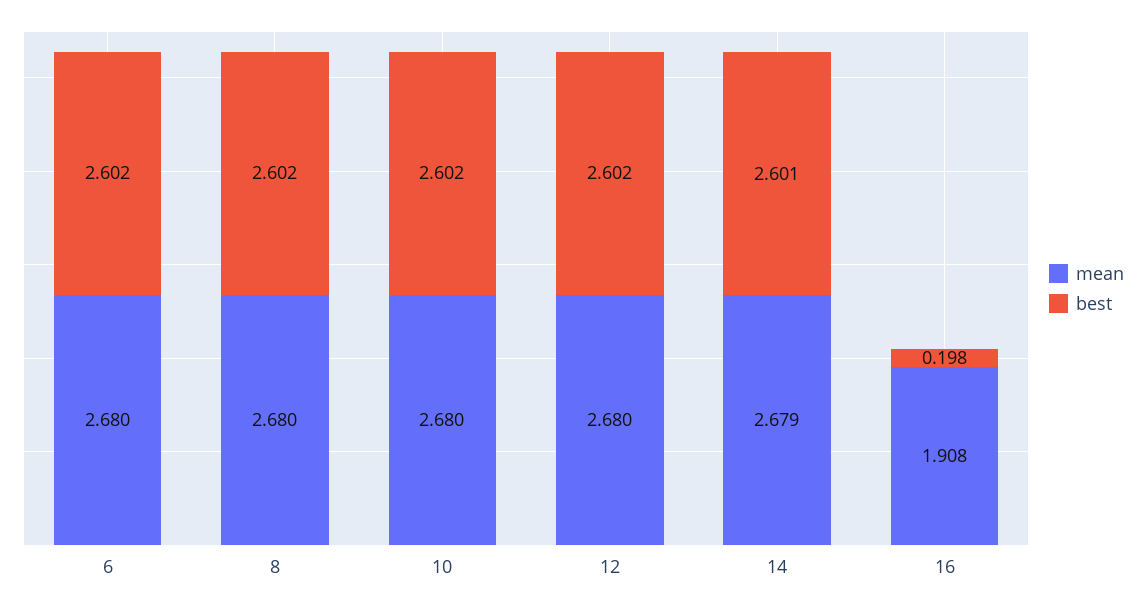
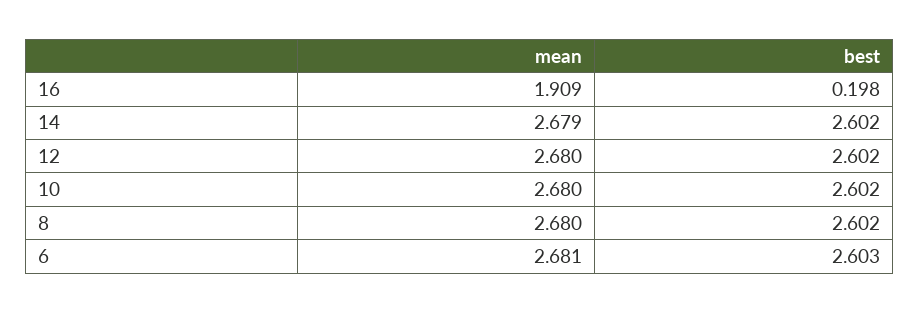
  {
    "mean": {
-     "6": 2.68,
+     "6": 2.681,
      "8": 2.68,
      "10": 2.68,
      "12": 2.68,
      "14": 2.679,
-     "16": 1.908
+     "16": 1.909
    },
    "best": {
-     "6": 2.602,
+     "6": 2.603,
      "8": 2.602,
      "10": 2.602,
      "12": 2.602,
-     "14": 2.601,
+     "14": 2.602,
      "16": 0.198
    }
  }

